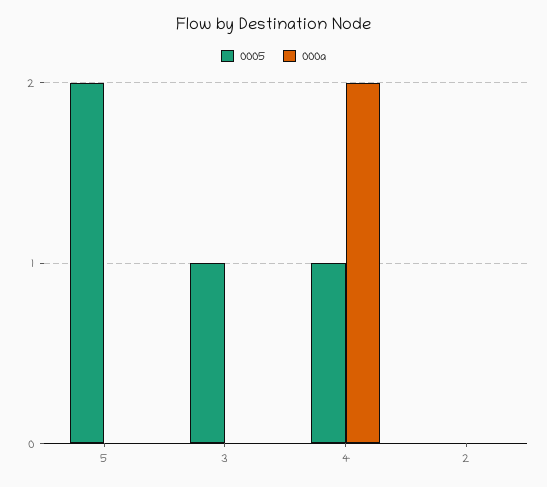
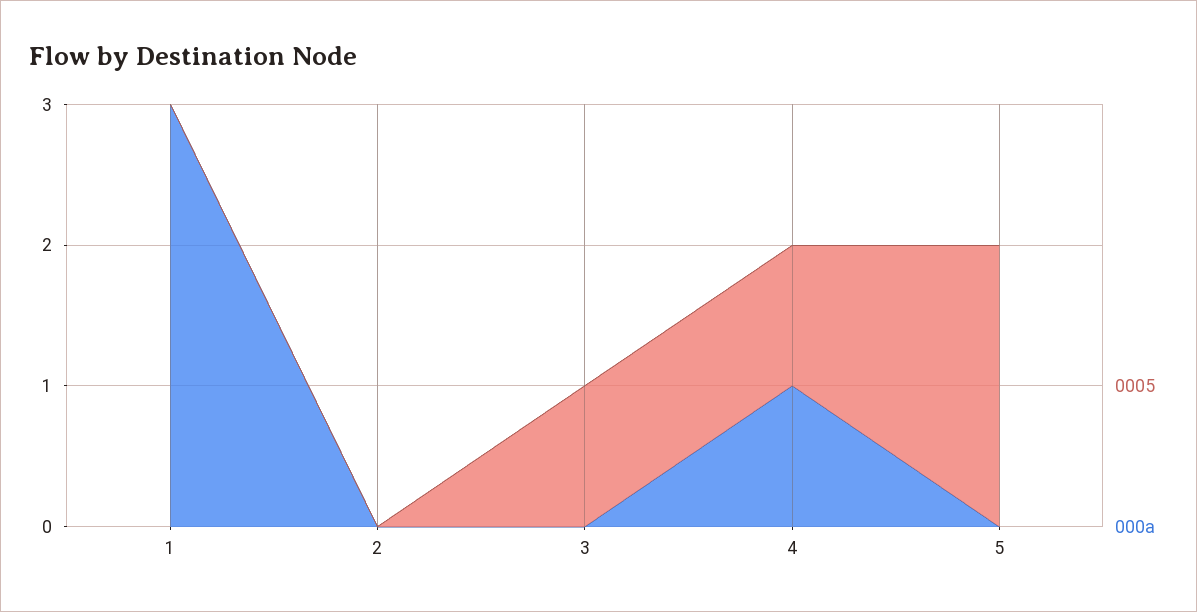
  {
    "0005": {
      "5": 2,
      "3": 1,
      "4": 1,
-     "2": 0
+     "2": 0,
+     "1": 0
    },
    "000a": {
      "5": 0,
      "3": 0,
-     "4": 2,
+     "4": 1,
-     "2": 0
+     "2": 0,
+     "1": 3
    }
  }

